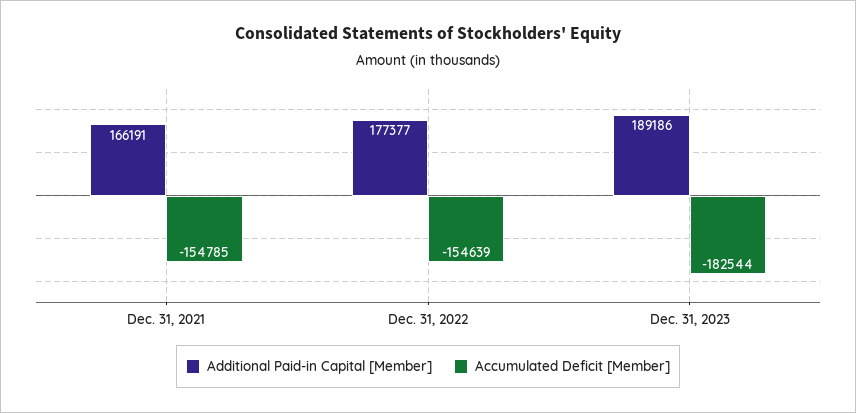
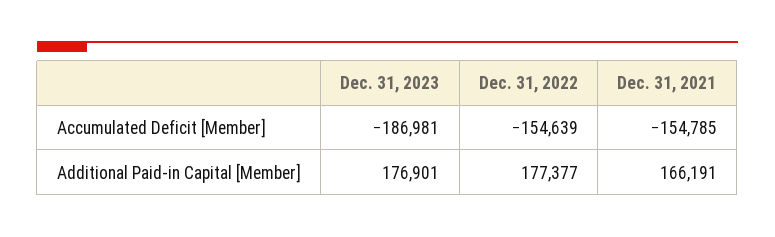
  {
    "Additional Paid-in Capital [Member]": {
      "Dec. 31, 2021": 166191,
      "Dec. 31, 2022": 177377,
-     "Dec. 31, 2023": 189186
+     "Dec. 31, 2023": 176901
    },
    "Accumulated Deficit [Member]": {
      "Dec. 31, 2021": -154785,
      "Dec. 31, 2022": -154639,
-     "Dec. 31, 2023": -182544
+     "Dec. 31, 2023": -186981
    }
  }

